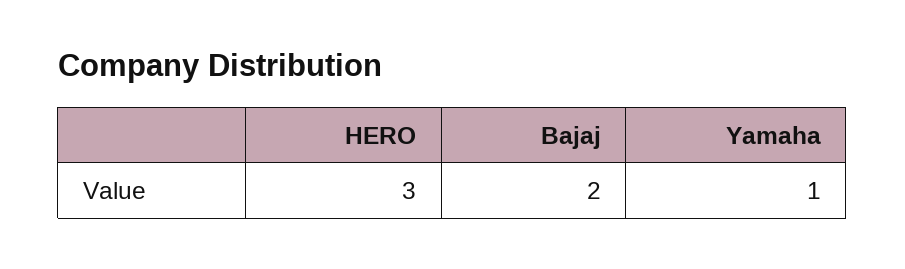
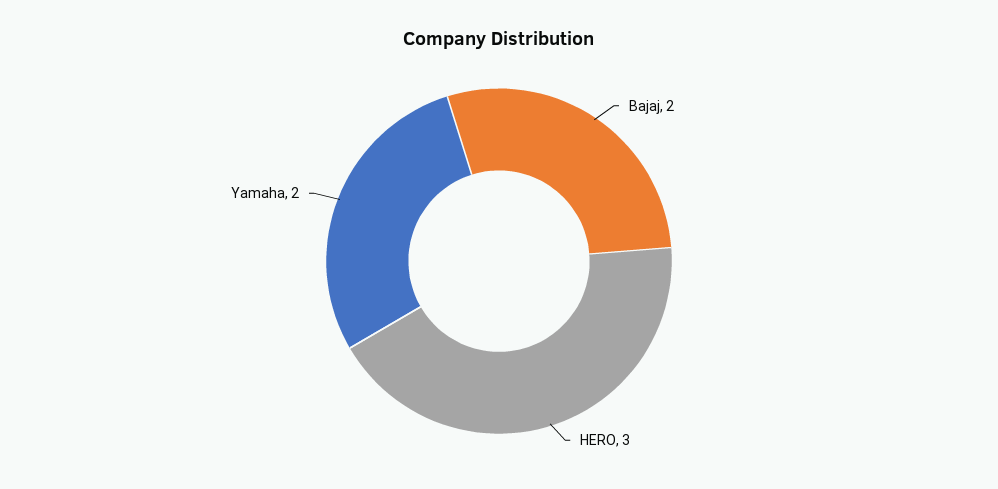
  {
    "HERO": 3,
    "Bajaj": 2,
-   "Yamaha": 1
+   "Yamaha": 2
  }

